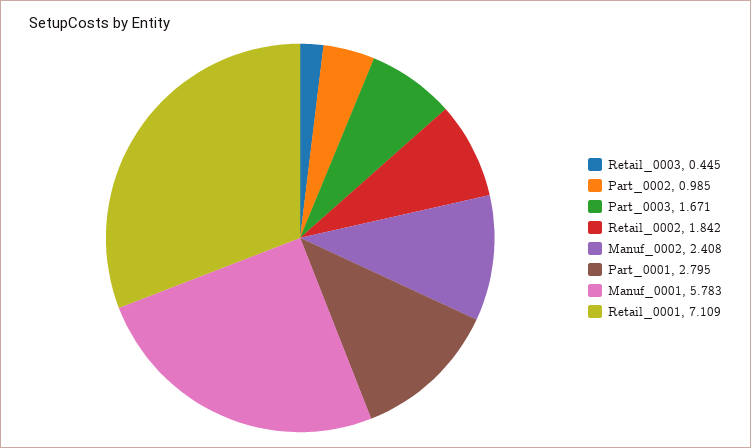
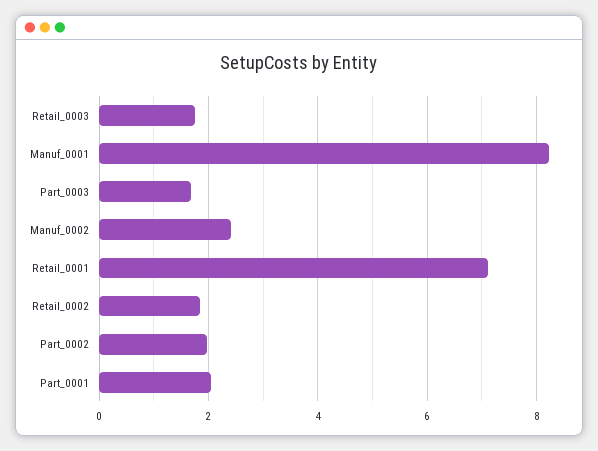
  {
-   "Retail_0003": 0.445,
+   "Retail_0003": 1.8,
-   "Part_0002": 0.985,
+   "Part_0002": 2,
    "Part_0003": 1.671,
    "Retail_0002": 1.842,
    "Manuf_0002": 2.408,
-   "Part_0001": 2.795,
+   "Part_0001": 2,
-   "Manuf_0001": 5.783,
+   "Manuf_0001": 8.2,
    "Retail_0001": 7.109
  }

